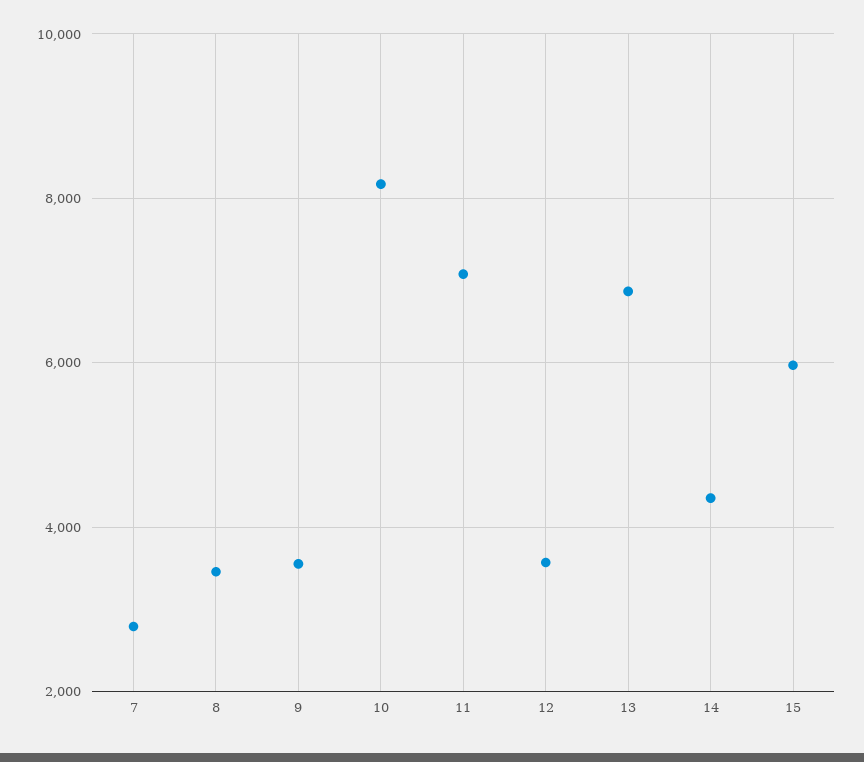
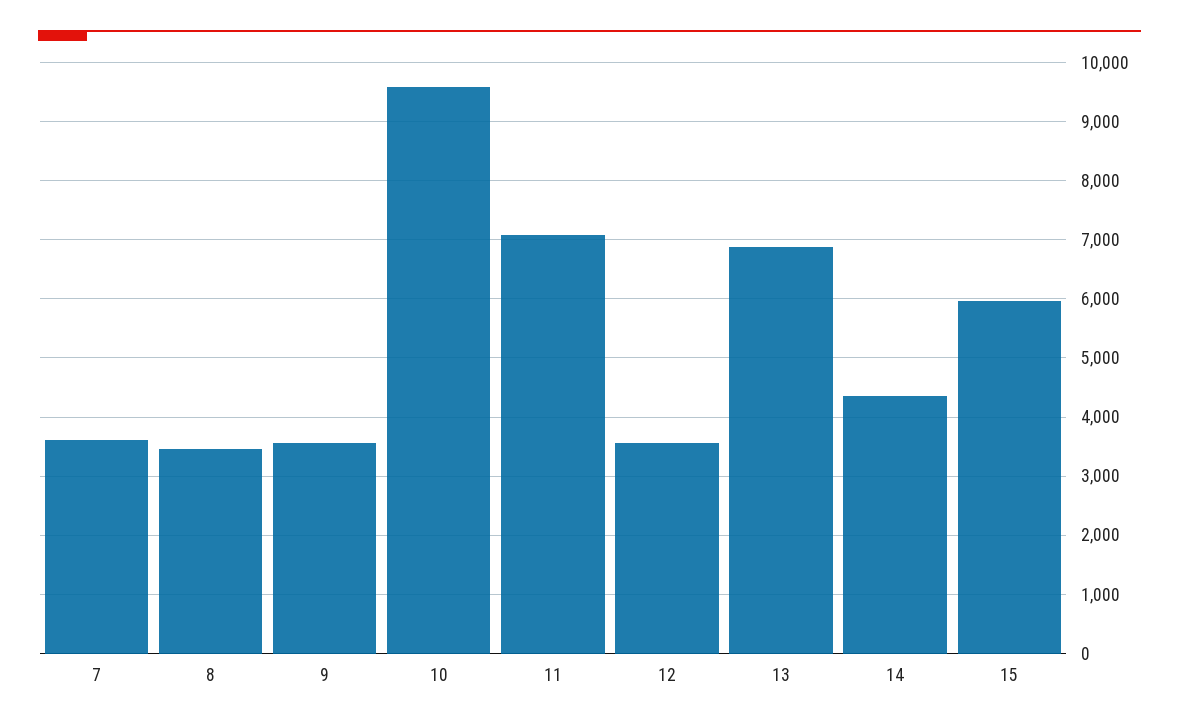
  {
-   "7": 2800,
+   "7": 3600,
    "8": 3400,
    "9": 3600,
-   "10": 8200,
+   "10": 9600,
    "11": 7000,
    "12": 3600,
    "13": 6800,
    "14": 4400,
    "15": 6000
  }

